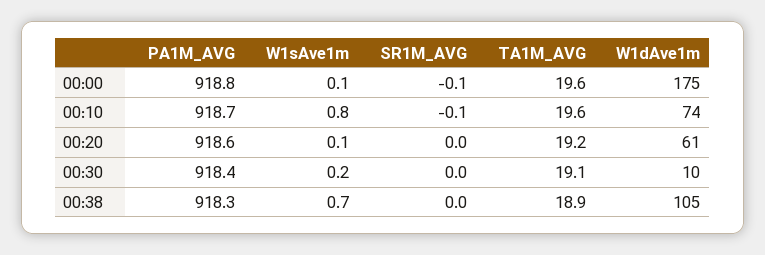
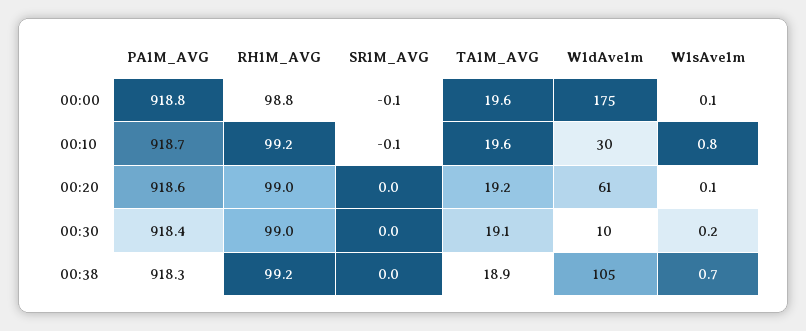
  {
    "PA1M_AVG": {
      "00:00": 918.8,
      "00:10": 918.7,
      "00:20": 918.6,
      "00:30": 918.4,
      "00:38": 918.3
    },
    "W1sAve1m": {
      "00:00": 0.1,
      "00:10": 0.8,
      "00:20": 0.1,
      "00:30": 0.2,
      "00:38": 0.7
    },
    "SR1M_AVG": {
      "00:00": -0.1,
      "00:10": -0.1,
      "00:20": 0,
      "00:30": 0,
      "00:38": 0
    },
    "TA1M_AVG": {
      "00:00": 19.6,
      "00:10": 19.6,
      "00:20": 19.2,
      "00:30": 19.1,
      "00:38": 18.9
    },
    "W1dAve1m": {
      "00:00": 175,
-     "00:10": 74,
+     "00:10": 30,
      "00:20": 61,
      "00:30": 10,
      "00:38": 105
-   }
+   },
+   "RH1M_AVG": {
+     "00:00": 98.8,
+     "00:10": 99.2,
+     "00:20": 99,
+     "00:30": 99,
+     "00:38": 99.2
+   }
  }

